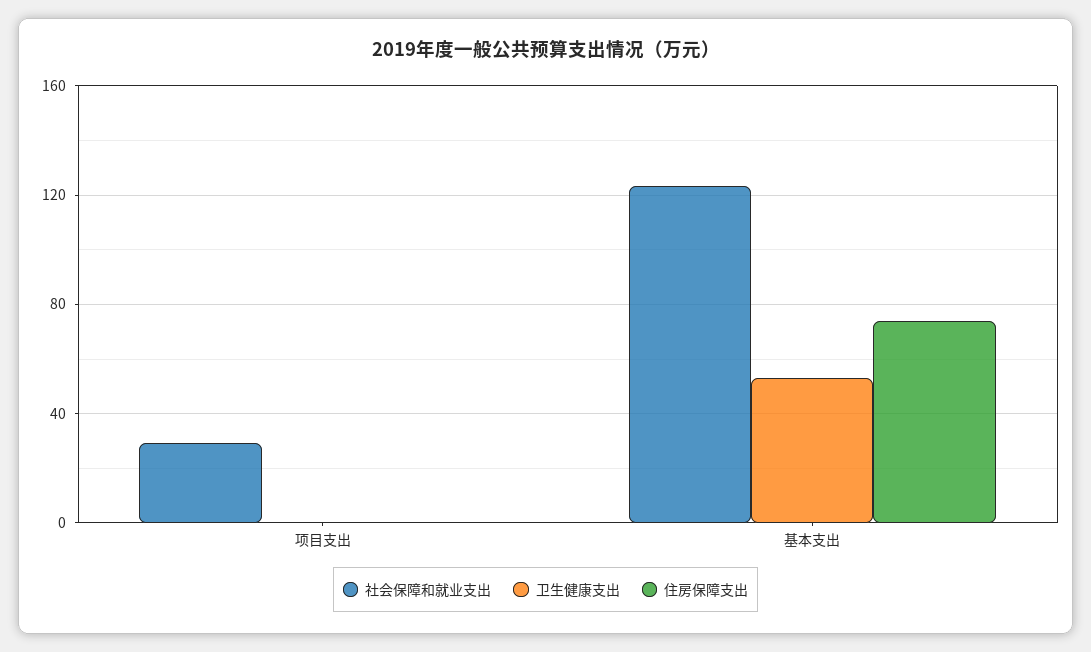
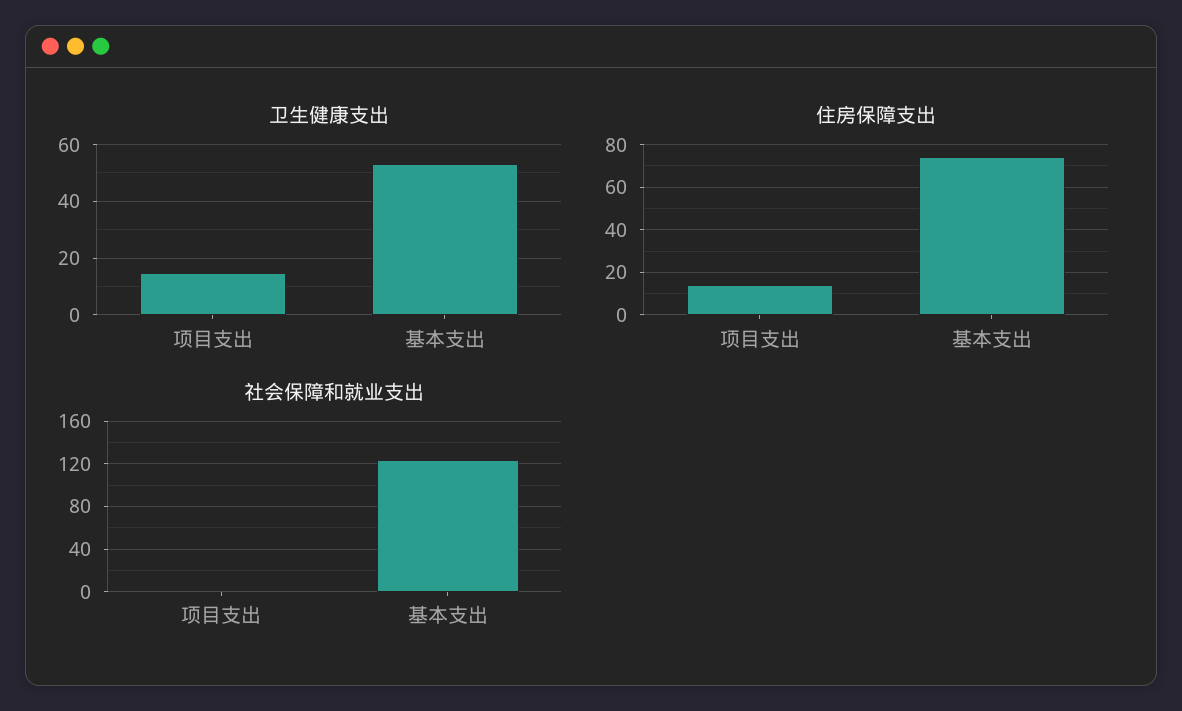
  {
    "社会保障和就业支出": {
-     "项目支出": 30,
+     "项目支出": 0,
      "基本支出": 125
    },
    "卫生健康支出": {
-     "项目支出": 0,
+     "项目支出": 15,
      "基本支出": 52.5
    },
    "住房保障支出": {
-     "项目支出": 0,
+     "项目支出": 15,
      "基本支出": 75
    }
  }

